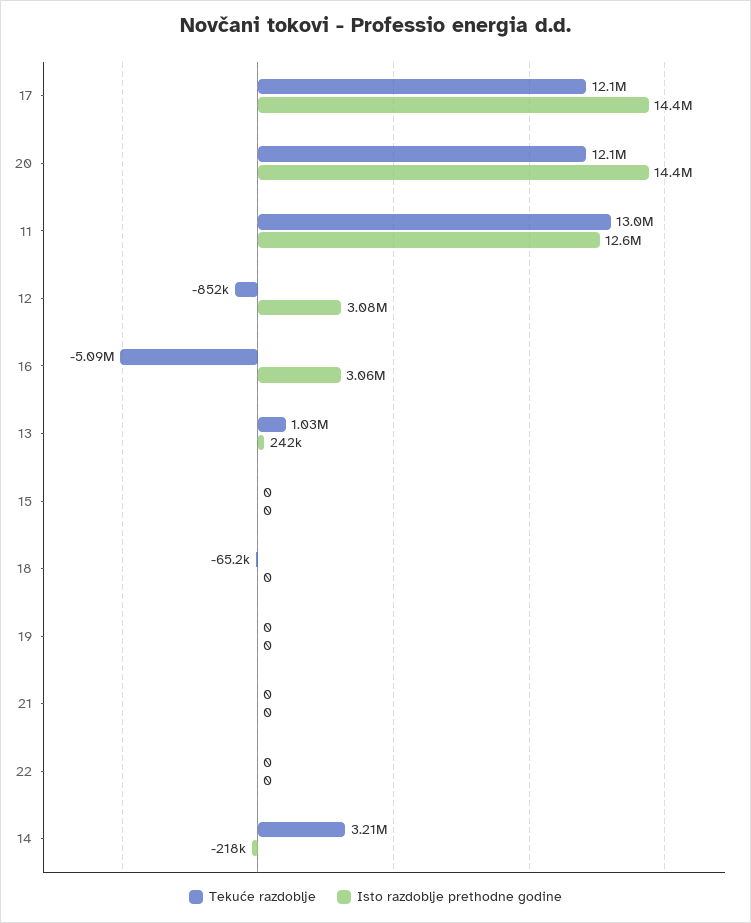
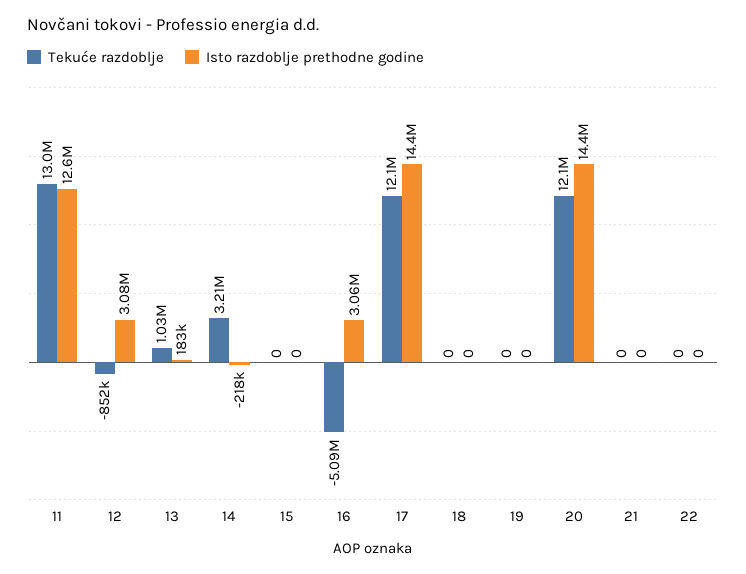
  {
    "Tekuće razdoblje": {
      "17": 12100000,
      "20": 12100000,
      "11": 13000000,
      "12": -852000,
      "16": -5090000,
      "13": 1030000,
      "15": 0,
-     "18": -65200,
+     "18": 0,
      "19": 0,
      "21": 0,
      "22": 0,
      "14": 3210000
    },
    "Isto razdoblje prethodne godine": {
      "17": 14400000,
      "20": 14400000,
      "11": 12600000,
      "12": 3080000,
      "16": 3060000,
-     "13": 242000,
+     "13": 183000,
      "15": 0,
      "18": 0,
      "19": 0,
      "21": 0,
      "22": 0,
      "14": -218000
    }
  }

